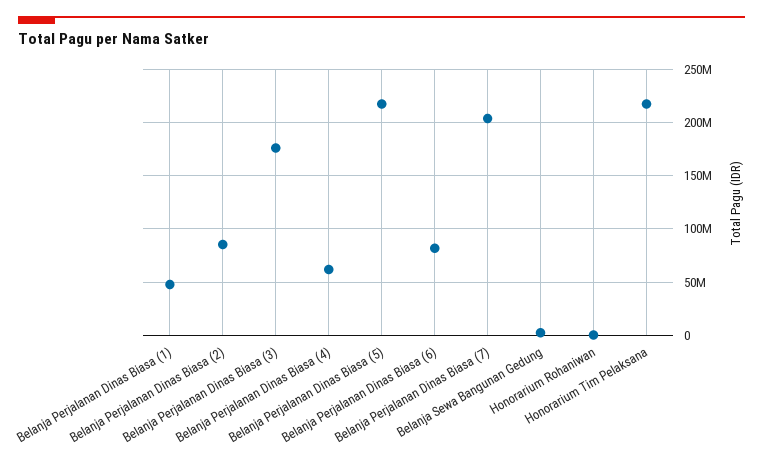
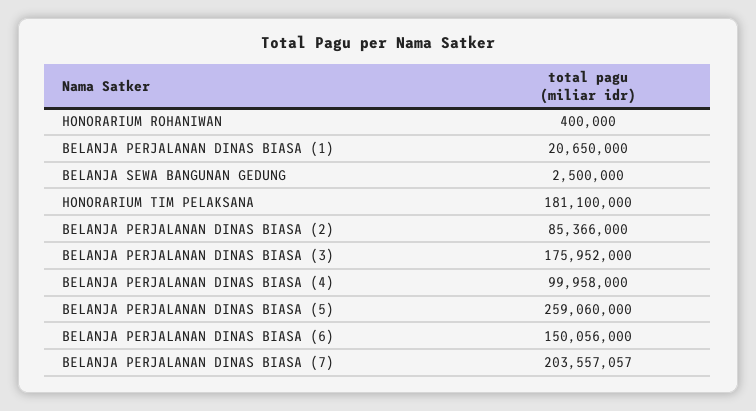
  {
-   "Belanja Perjalanan Dinas Biasa (1)": 50000000,
+   "Belanja Perjalanan Dinas Biasa (1)": 20650000,
    "Belanja Perjalanan Dinas Biasa (2)": 85366000,
    "Belanja Perjalanan Dinas Biasa (3)": 175952000,
-   "Belanja Perjalanan Dinas Biasa (4)": 60000000,
+   "Belanja Perjalanan Dinas Biasa (4)": 99958000,
-   "Belanja Perjalanan Dinas Biasa (5)": 220000000,
+   "Belanja Perjalanan Dinas Biasa (5)": 259060000,
-   "Belanja Perjalanan Dinas Biasa (6)": 80000000,
+   "Belanja Perjalanan Dinas Biasa (6)": 150056000,
    "Belanja Perjalanan Dinas Biasa (7)": 203557057,
    "Belanja Sewa Bangunan Gedung": 2500000,
    "Honorarium Rohaniwan": 400000,
-   "Honorarium Tim Pelaksana": 220000000
+   "Honorarium Tim Pelaksana": 181100000
  }

